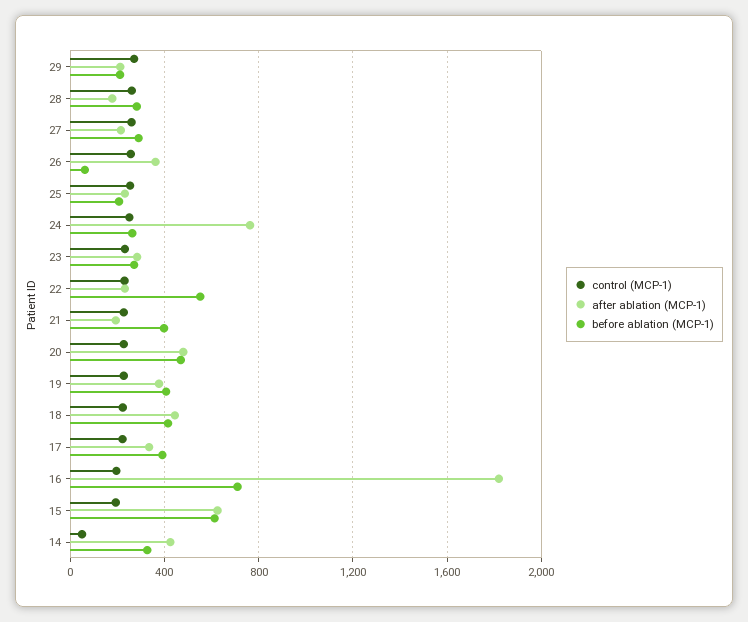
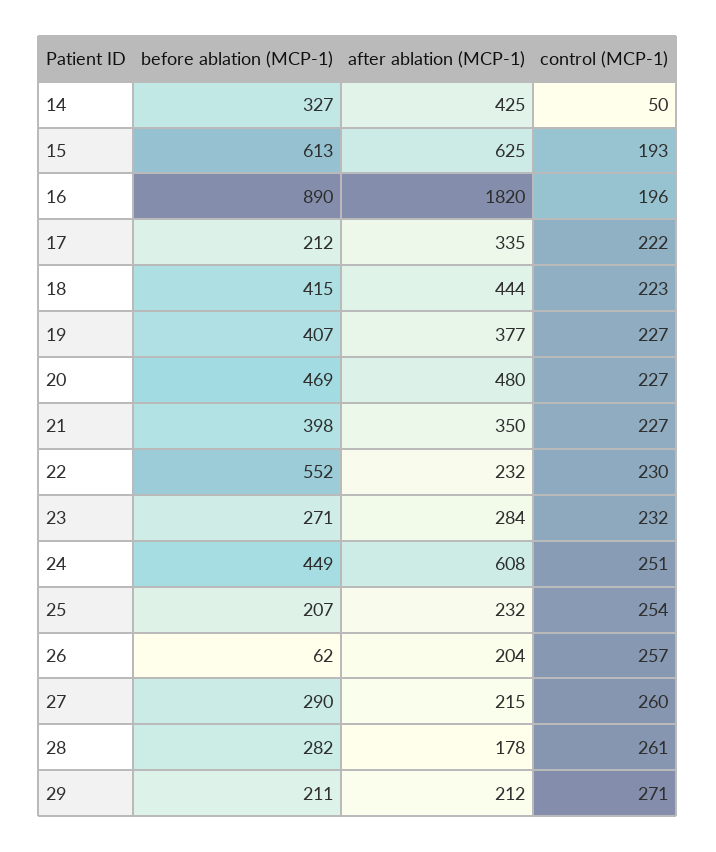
  {
    "control (MCP-1)": {
      "29": 271,
      "28": 261,
      "27": 260,
      "26": 257,
      "25": 254,
      "24": 251,
      "23": 232,
      "22": 230,
      "21": 227,
      "20": 227,
      "19": 227,
      "18": 223,
      "17": 222,
      "16": 196,
      "15": 193,
      "14": 50
    },
    "after ablation (MCP-1)": {
      "29": 212,
      "28": 178,
      "27": 215,
-     "26": 350,
+     "26": 204,
      "25": 232,
-     "24": 750,
+     "24": 608,
      "23": 284,
      "22": 232,
-     "21": 200,
+     "21": 350,
      "20": 480,
      "19": 377,
      "18": 444,
      "17": 335,
      "16": 1820,
      "15": 625,
      "14": 425
    },
    "before ablation (MCP-1)": {
      "29": 211,
      "28": 282,
      "27": 290,
      "26": 62,
      "25": 207,
-     "24": 250,
+     "24": 449,
      "23": 271,
      "22": 552,
      "21": 398,
      "20": 469,
      "19": 407,
      "18": 415,
-     "17": 400,
+     "17": 212,
-     "16": 700,
+     "16": 890,
      "15": 613,
      "14": 327
    }
  }

